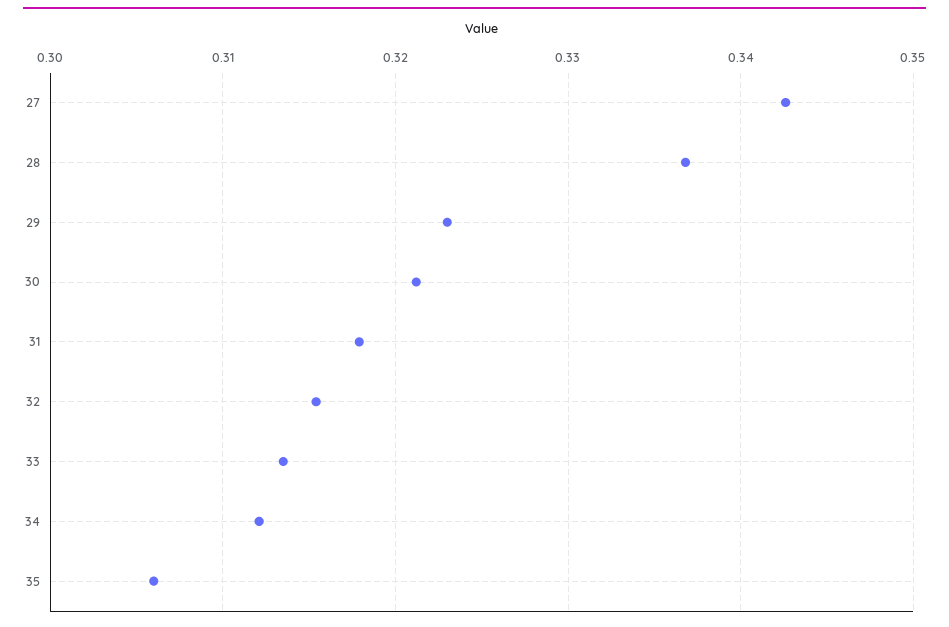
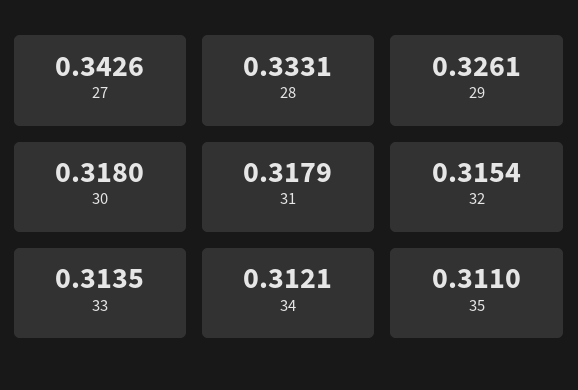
  {
    "27": 0.3426,
-   "28": 0.337,
+   "28": 0.3331,
-   "29": 0.323,
+   "29": 0.3261,
-   "30": 0.321,
+   "30": 0.318,
    "31": 0.3179,
    "32": 0.3154,
    "33": 0.3135,
    "34": 0.3121,
-   "35": 0.306
+   "35": 0.311
  }

